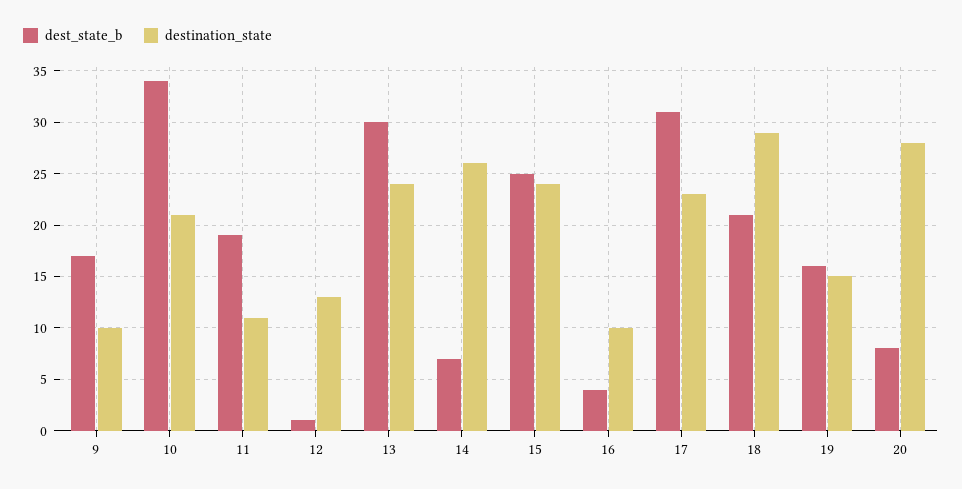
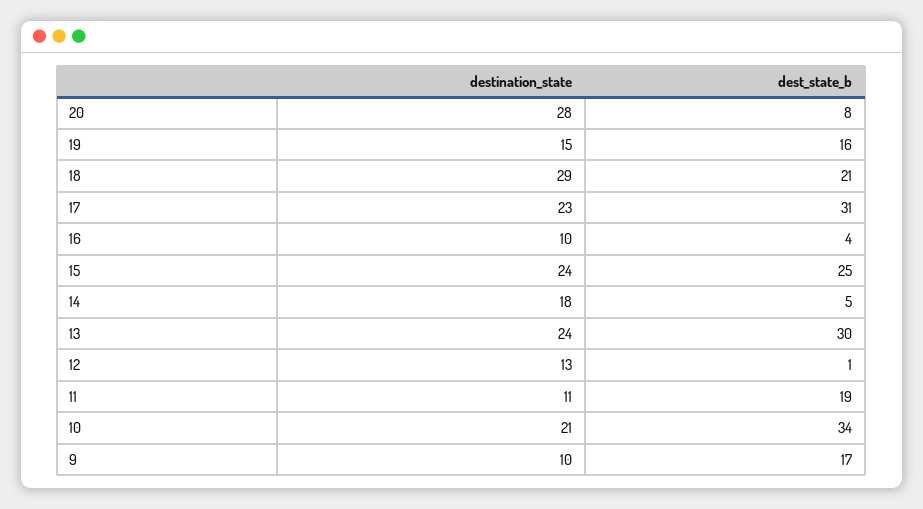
  {
    "dest_state_b": {
      "9": 17,
      "10": 34,
      "11": 19,
      "12": 1,
      "13": 30,
-     "14": 7,
+     "14": 5,
      "15": 25,
      "16": 4,
      "17": 31,
      "18": 21,
      "19": 16,
      "20": 8
    },
    "destination_state": {
      "9": 10,
      "10": 21,
      "11": 11,
      "12": 13,
      "13": 24,
-     "14": 26,
+     "14": 18,
      "15": 24,
      "16": 10,
      "17": 23,
      "18": 29,
      "19": 15,
      "20": 28
    }
  }

